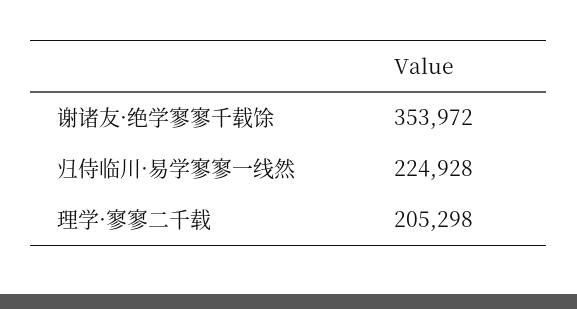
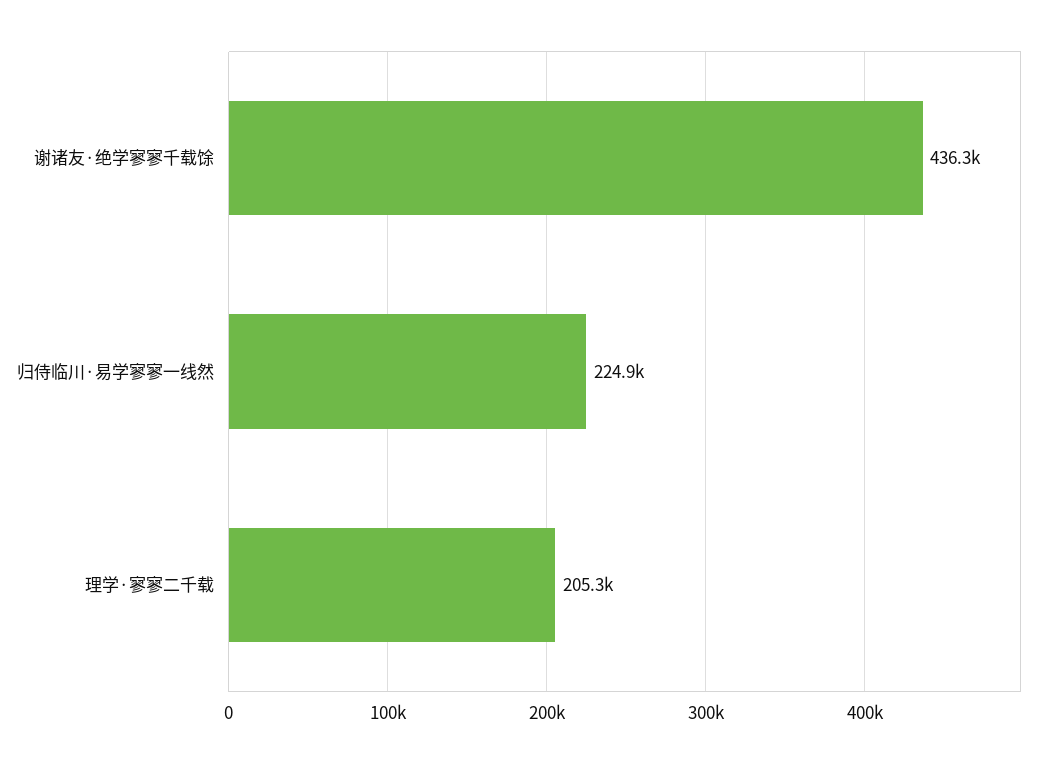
  {
-   "谢诸友·绝学寥寥千载馀": 353972,
+   "谢诸友·绝学寥寥千载馀": 436300,
    "归侍临川·易学寥寥一线然": 224928,
    "理学·寥寥二千载": 205298
  }

